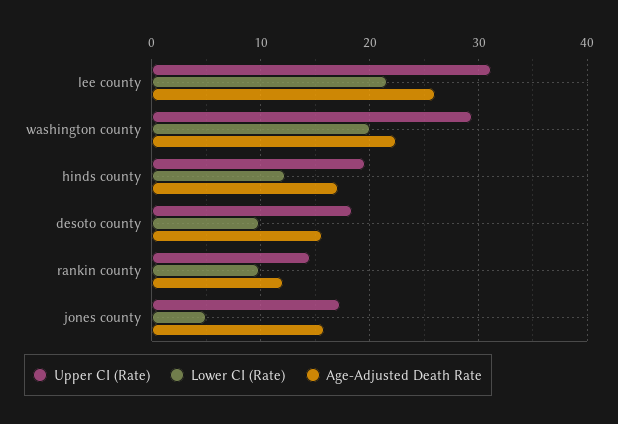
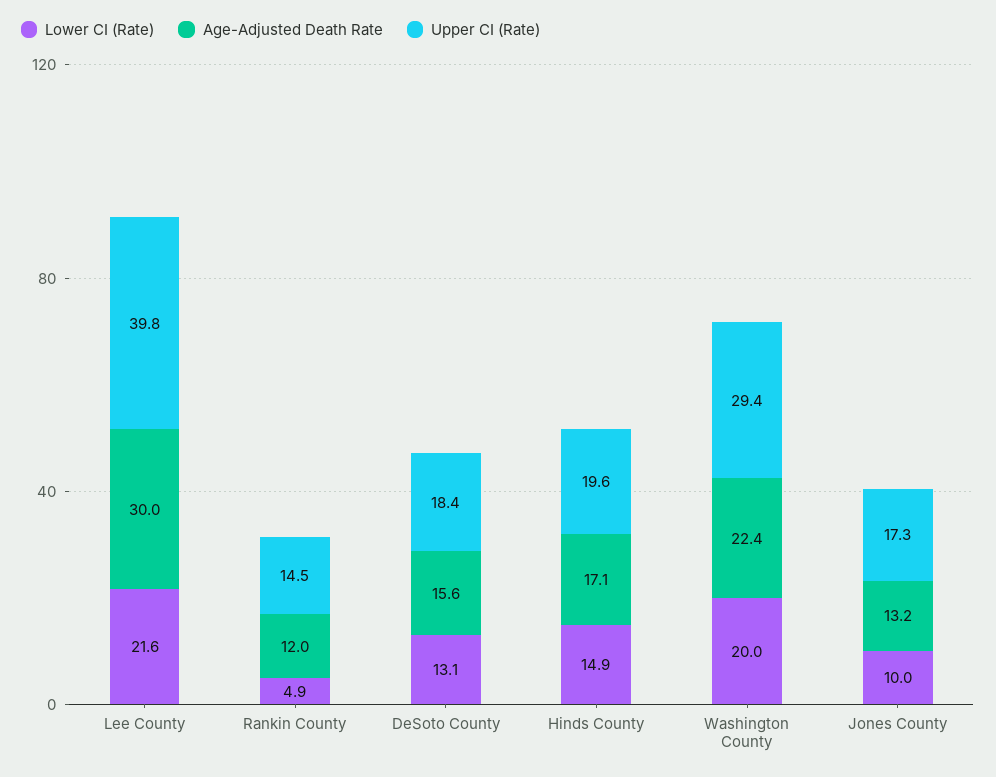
  {
    "Upper CI (Rate)": {
-     "lee county": 31,
+     "lee county": 39.8,
      "washington county": 29.4,
      "hinds county": 19.6,
      "desoto county": 18.4,
      "rankin county": 14.5,
      "jones county": 17.3
    },
    "Lower CI (Rate)": {
      "lee county": 21.6,
      "washington county": 20,
-     "hinds county": 12,
+     "hinds county": 14.9,
-     "desoto county": 10,
+     "desoto county": 13.1,
-     "rankin county": 10,
+     "rankin county": 4.9,
-     "jones county": 5
+     "jones county": 10
    },
    "Age-Adjusted Death Rate": {
-     "lee county": 26,
+     "lee county": 30,
      "washington county": 22.4,
      "hinds county": 17.1,
      "desoto county": 15.6,
      "rankin county": 12,
-     "jones county": 16
+     "jones county": 13.2
    }
  }

